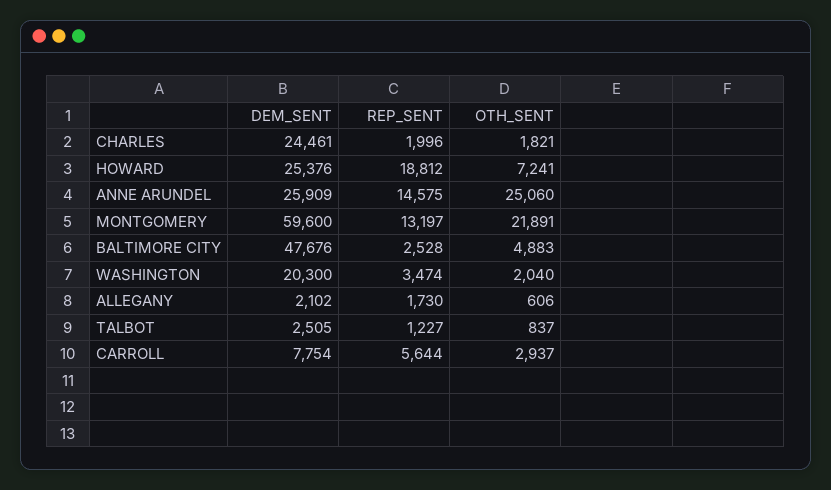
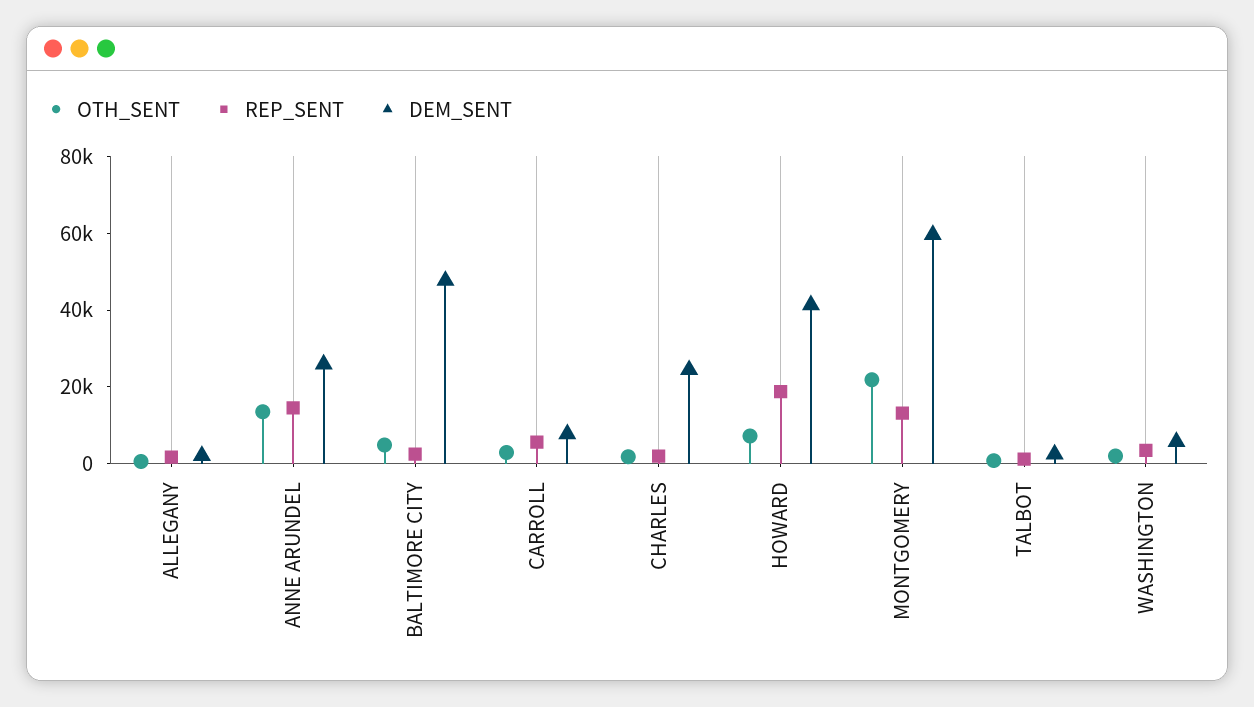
  {
    "DEM_SENT": {
      "CHARLES": 24461,
-     "HOWARD": 25376,
+     "HOWARD": 40000,
      "ANNE ARUNDEL": 25909,
      "MONTGOMERY": 59600,
      "BALTIMORE CITY": 47676,
-     "WASHINGTON": 20300,
+     "WASHINGTON": 5000,
      "ALLEGANY": 2102,
      "TALBOT": 2505,
      "CARROLL": 7754
    },
    "REP_SENT": {
      "CHARLES": 1996,
      "HOWARD": 18812,
      "ANNE ARUNDEL": 14575,
      "MONTGOMERY": 13197,
      "BALTIMORE CITY": 2528,
      "WASHINGTON": 3474,
      "ALLEGANY": 1730,
      "TALBOT": 1227,
      "CARROLL": 5644
    },
    "OTH_SENT": {
      "CHARLES": 1821,
      "HOWARD": 7241,
-     "ANNE ARUNDEL": 25060,
+     "ANNE ARUNDEL": 15000,
      "MONTGOMERY": 21891,
      "BALTIMORE CITY": 4883,
      "WASHINGTON": 2040,
      "ALLEGANY": 606,
      "TALBOT": 837,
      "CARROLL": 2937
    }
  }

